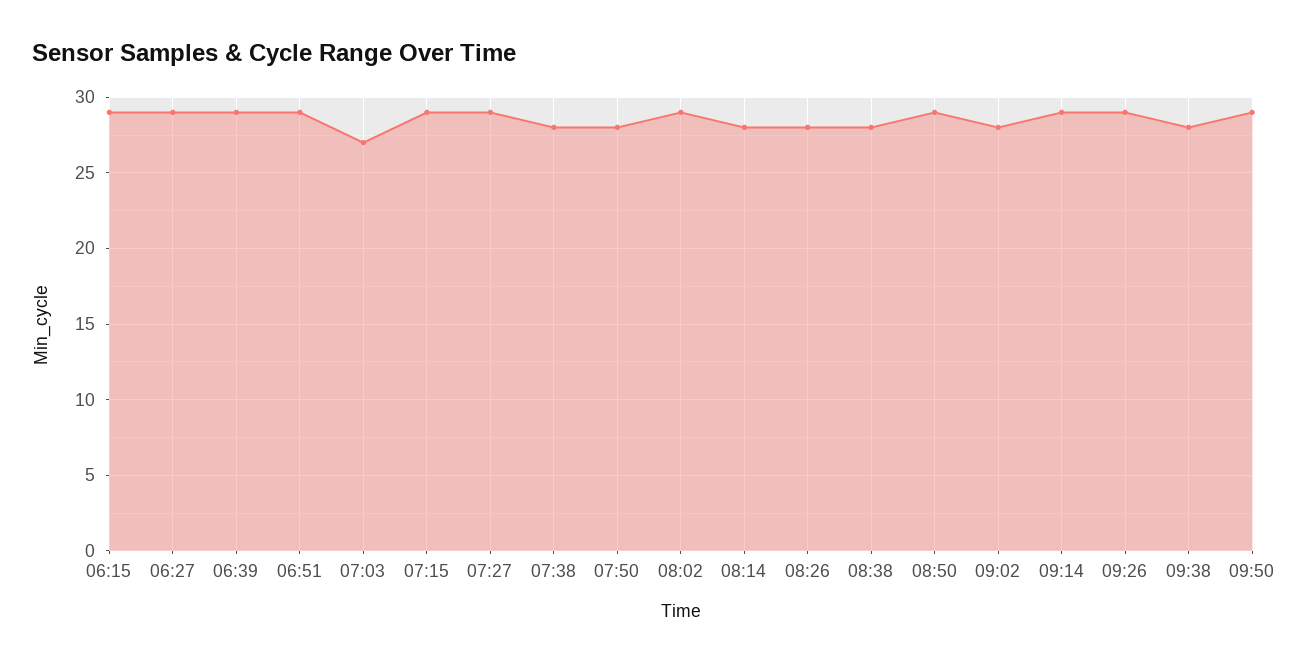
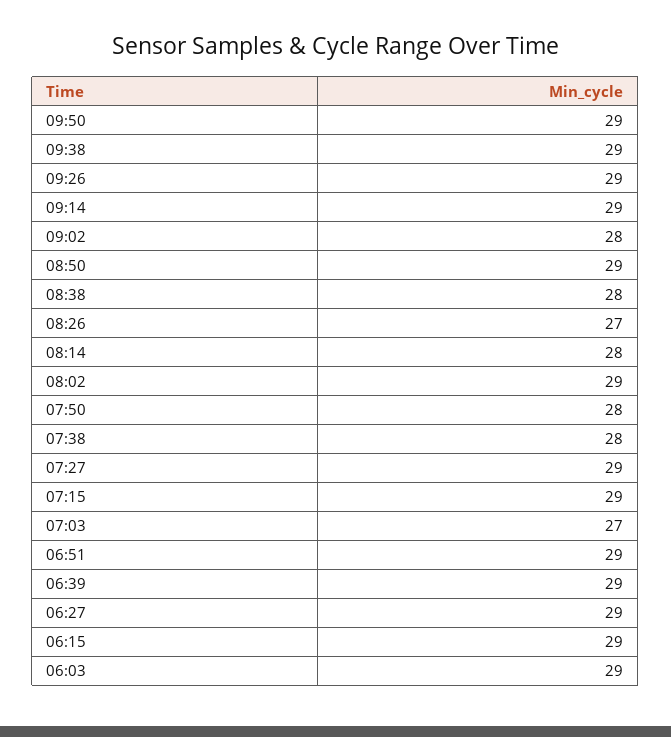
  {
    "06:15": 29,
    "06:27": 29,
    "06:39": 29,
    "06:51": 29,
    "07:03": 27,
    "07:15": 29,
    "07:27": 29,
    "07:38": 28,
    "07:50": 28,
    "08:02": 29,
    "08:14": 28,
-   "08:26": 28,
+   "08:26": 27,
    "08:38": 28,
    "08:50": 29,
    "09:02": 28,
    "09:14": 29,
    "09:26": 29,
-   "09:38": 28,
+   "09:38": 29,
-   "09:50": 29
+   "09:50": 29,
+   "06:03": 29
  }

